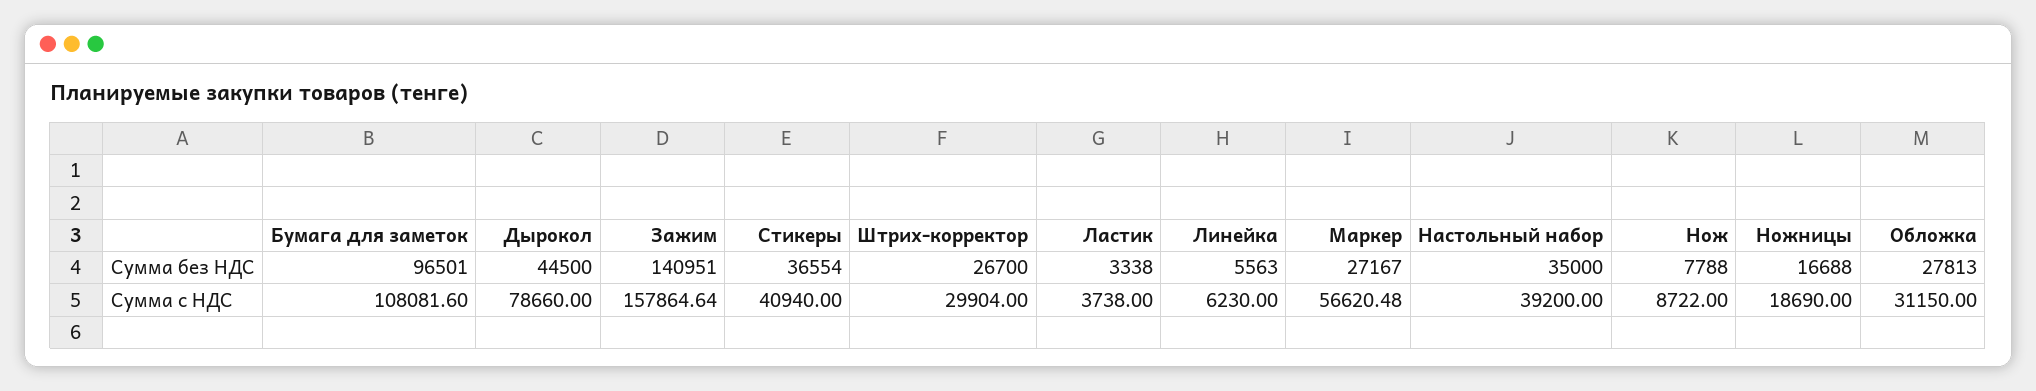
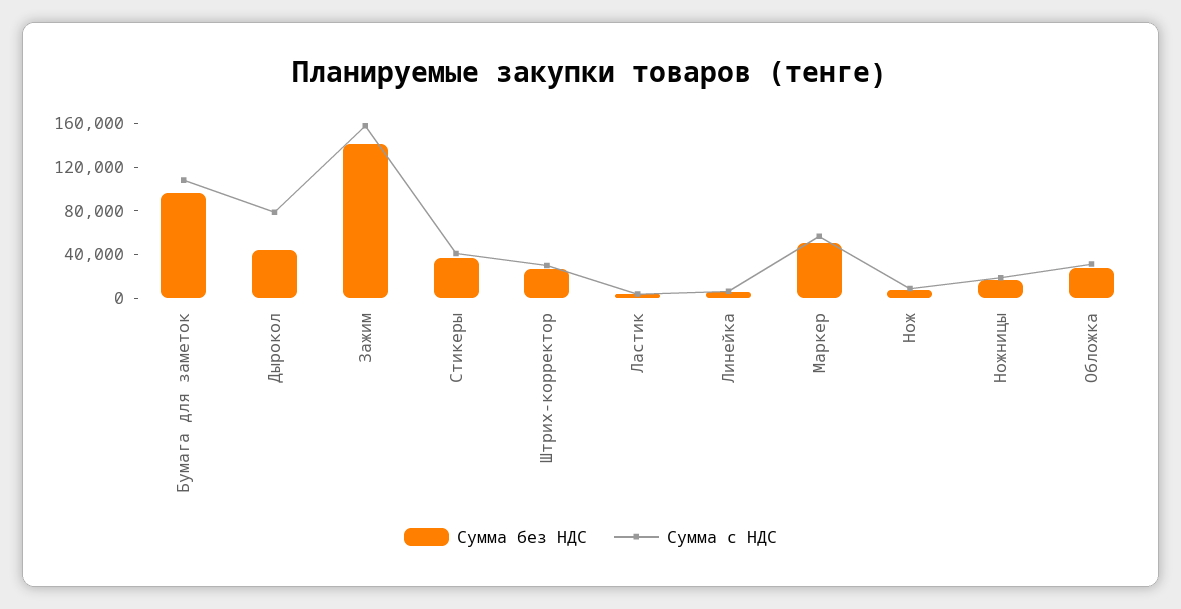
  {
    "Сумма без НДС": {
      "Бумага для заметок": 96501,
      "Дырокол": 44500,
      "Зажим": 140951,
      "Стикеры": 36554,
      "Штрих-корректор": 26700,
      "Ластик": 3338,
      "Линейка": 5563,
-     "Маркер": 27167,
+     "Маркер": 50000,
-     "Настольный набор": 35000,
      "Нож": 7788,
      "Ножницы": 16688,
      "Обложка": 27813
    },
    "Сумма с НДС": {
      "Бумага для заметок": 108081.6,
      "Дырокол": 78660,
      "Зажим": 157864.64,
      "Стикеры": 40940,
      "Штрих-корректор": 29904,
      "Ластик": 3738,
      "Линейка": 6230,
      "Маркер": 56620.48,
-     "Настольный набор": 39200,
      "Нож": 8722,
      "Ножницы": 18690,
      "Обложка": 31150
    }
  }

